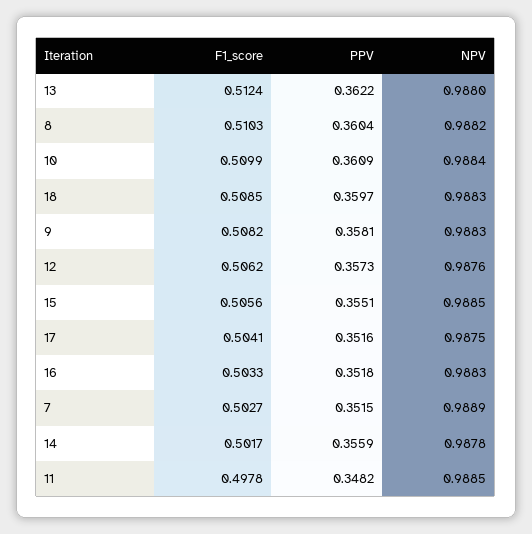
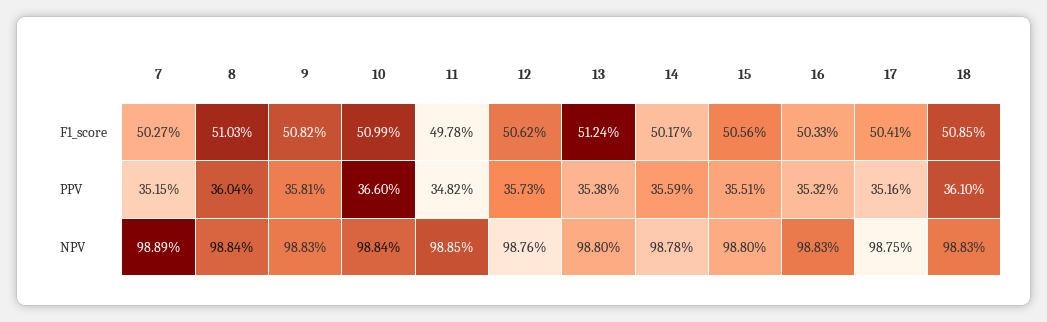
  {
    "F1_score": {
      "13": 0.5124,
      "8": 0.5103,
      "10": 0.5099,
      "18": 0.5085,
      "9": 0.5082,
      "12": 0.5062,
      "15": 0.5056,
      "17": 0.5041,
      "16": 0.5033,
      "7": 0.5027,
      "14": 0.5017,
      "11": 0.4978
    },
    "PPV": {
-     "13": 0.3622,
+     "13": 0.3538,
      "8": 0.3604,
-     "10": 0.3609,
+     "10": 0.366,
-     "18": 0.3597,
+     "18": 0.361,
      "9": 0.3581,
      "12": 0.3573,
      "15": 0.3551,
      "17": 0.3516,
-     "16": 0.3518,
+     "16": 0.3532,
      "7": 0.3515,
      "14": 0.3559,
      "11": 0.3482
    },
    "NPV": {
      "13": 0.988,
-     "8": 0.9882,
+     "8": 0.9884,
      "10": 0.9884,
      "18": 0.9883,
      "9": 0.9883,
      "12": 0.9876,
-     "15": 0.9885,
+     "15": 0.988,
      "17": 0.9875,
      "16": 0.9883,
      "7": 0.9889,
      "14": 0.9878,
      "11": 0.9885
    }
  }

